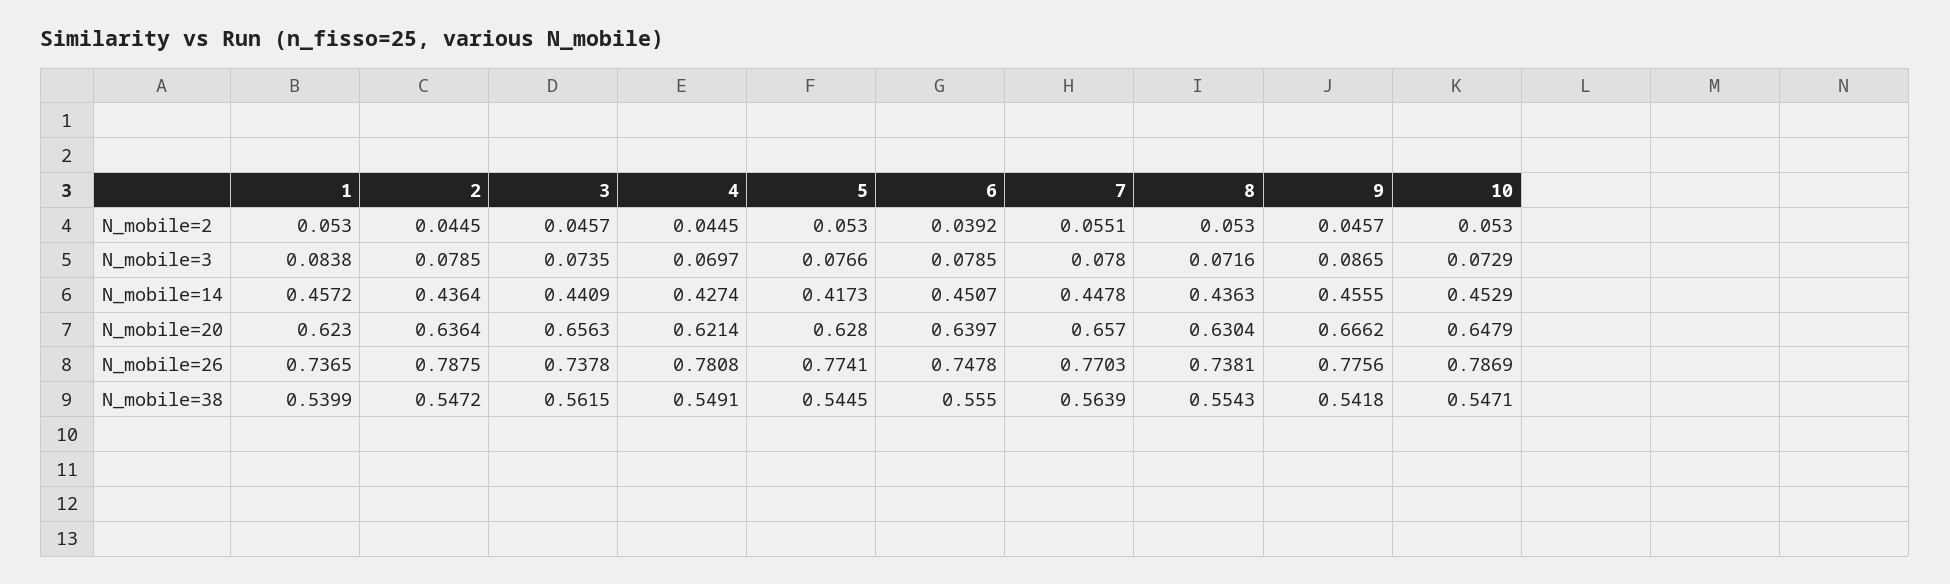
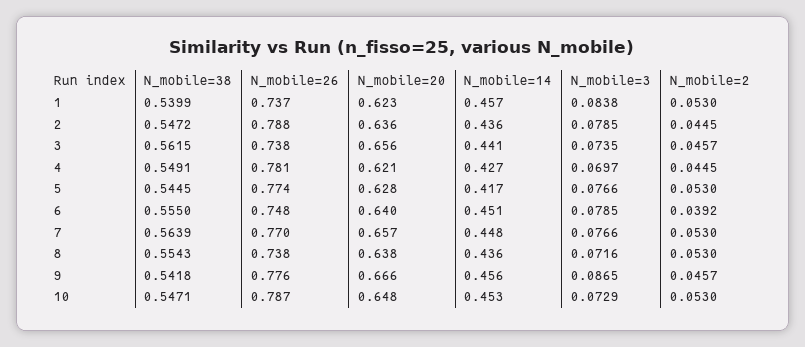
  {
    "1": {
      "N_mobile=2": 0.053,
      "N_mobile=3": 0.0838,
      "N_mobile=14": 0.4572,
      "N_mobile=20": 0.623,
      "N_mobile=26": 0.7365,
      "N_mobile=38": 0.5399
    },
    "2": {
      "N_mobile=2": 0.0445,
      "N_mobile=3": 0.0785,
      "N_mobile=14": 0.4364,
      "N_mobile=20": 0.6364,
      "N_mobile=26": 0.7875,
      "N_mobile=38": 0.5472
    },
    "3": {
      "N_mobile=2": 0.0457,
      "N_mobile=3": 0.0735,
      "N_mobile=14": 0.4409,
      "N_mobile=20": 0.6563,
      "N_mobile=26": 0.7378,
      "N_mobile=38": 0.5615
    },
    "4": {
      "N_mobile=2": 0.0445,
      "N_mobile=3": 0.0697,
      "N_mobile=14": 0.4274,
      "N_mobile=20": 0.6214,
      "N_mobile=26": 0.7808,
      "N_mobile=38": 0.5491
    },
    "5": {
      "N_mobile=2": 0.053,
      "N_mobile=3": 0.0766,
      "N_mobile=14": 0.4173,
      "N_mobile=20": 0.628,
      "N_mobile=26": 0.7741,
      "N_mobile=38": 0.5445
    },
    "6": {
      "N_mobile=2": 0.0392,
      "N_mobile=3": 0.0785,
      "N_mobile=14": 0.4507,
      "N_mobile=20": 0.6397,
      "N_mobile=26": 0.7478,
      "N_mobile=38": 0.555
    },
    "7": {
-     "N_mobile=2": 0.0551,
+     "N_mobile=2": 0.053,
-     "N_mobile=3": 0.078,
+     "N_mobile=3": 0.0766,
      "N_mobile=14": 0.4478,
      "N_mobile=20": 0.657,
      "N_mobile=26": 0.7703,
      "N_mobile=38": 0.5639
    },
    "8": {
      "N_mobile=2": 0.053,
      "N_mobile=3": 0.0716,
      "N_mobile=14": 0.4363,
-     "N_mobile=20": 0.6304,
+     "N_mobile=20": 0.638,
      "N_mobile=26": 0.7381,
      "N_mobile=38": 0.5543
    },
    "9": {
      "N_mobile=2": 0.0457,
      "N_mobile=3": 0.0865,
      "N_mobile=14": 0.4555,
      "N_mobile=20": 0.6662,
      "N_mobile=26": 0.7756,
      "N_mobile=38": 0.5418
    },
    "10": {
      "N_mobile=2": 0.053,
      "N_mobile=3": 0.0729,
      "N_mobile=14": 0.4529,
      "N_mobile=20": 0.6479,
      "N_mobile=26": 0.7869,
      "N_mobile=38": 0.5471
    }
  }

